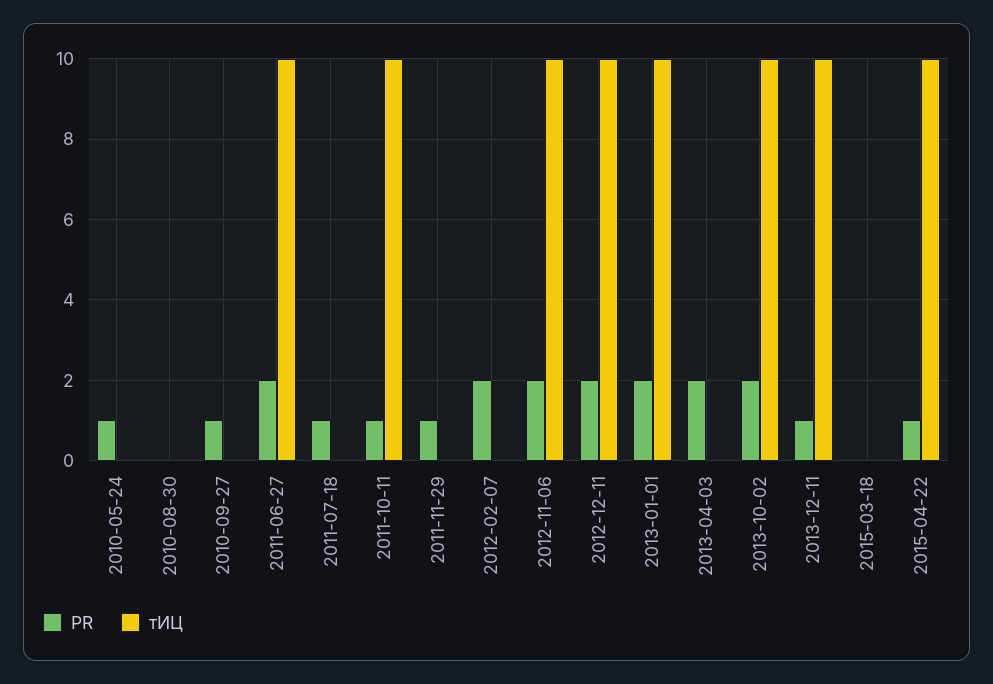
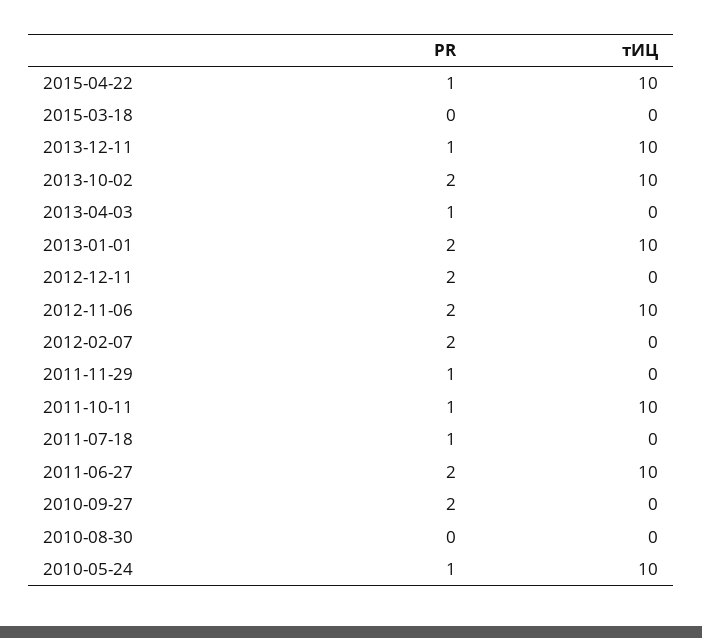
  {
    "PR": {
      "2010-05-24": 1,
      "2010-08-30": 0,
-     "2010-09-27": 1,
+     "2010-09-27": 2,
      "2011-06-27": 2,
      "2011-07-18": 1,
      "2011-10-11": 1,
      "2011-11-29": 1,
      "2012-02-07": 2,
      "2012-11-06": 2,
      "2012-12-11": 2,
      "2013-01-01": 2,
-     "2013-04-03": 2,
+     "2013-04-03": 1,
      "2013-10-02": 2,
      "2013-12-11": 1,
      "2015-03-18": 0,
      "2015-04-22": 1
    },
    "тИЦ": {
-     "2010-05-24": 0,
+     "2010-05-24": 10,
      "2010-08-30": 0,
      "2010-09-27": 0,
      "2011-06-27": 10,
      "2011-07-18": 0,
      "2011-10-11": 10,
      "2011-11-29": 0,
      "2012-02-07": 0,
      "2012-11-06": 10,
-     "2012-12-11": 10,
+     "2012-12-11": 0,
      "2013-01-01": 10,
      "2013-04-03": 0,
      "2013-10-02": 10,
      "2013-12-11": 10,
      "2015-03-18": 0,
      "2015-04-22": 10
    }
  }

